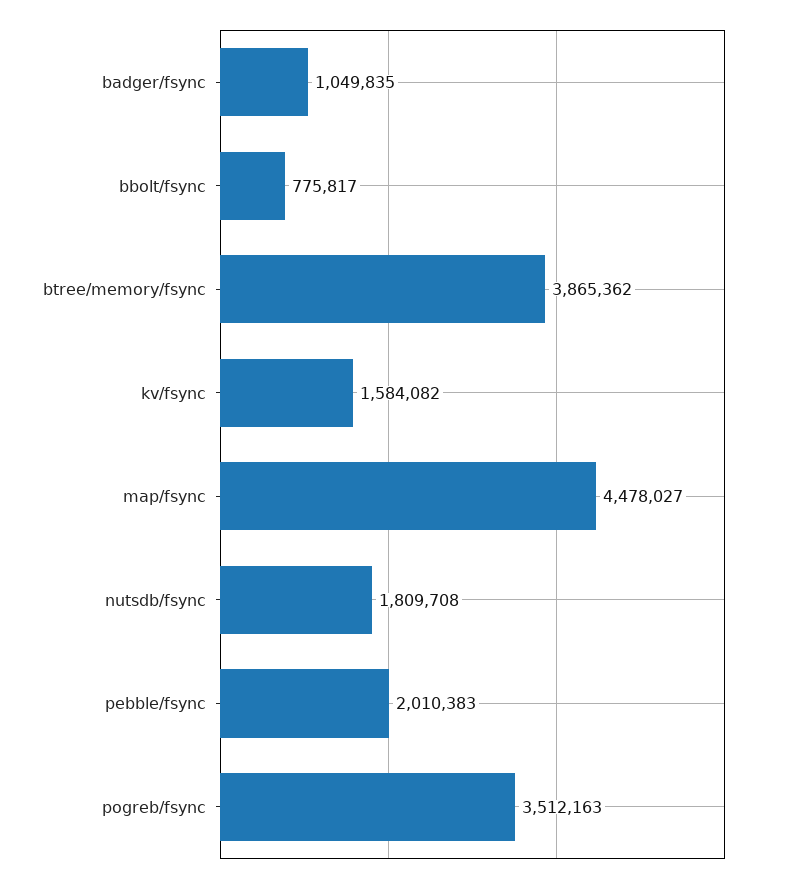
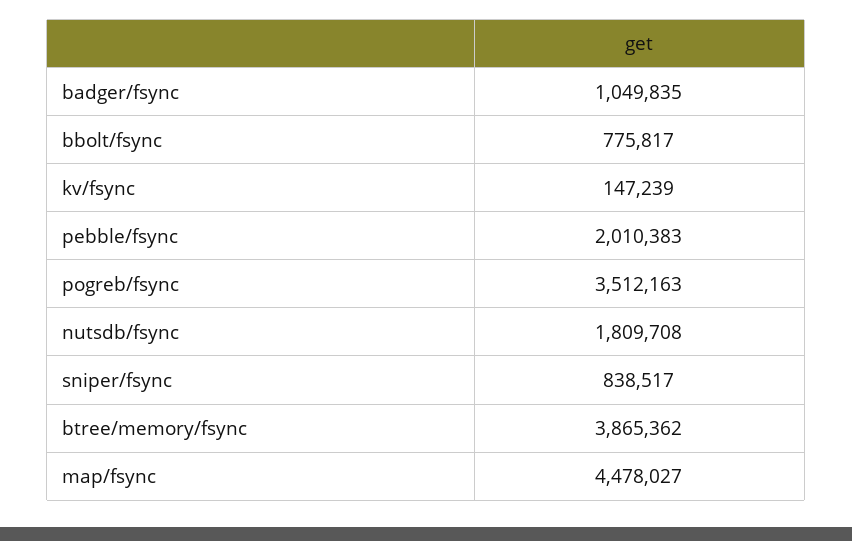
  {
    "badger/fsync": 1049835,
    "bbolt/fsync": 775817,
    "btree/memory/fsync": 3865362,
-   "kv/fsync": 1584082,
+   "kv/fsync": 147239,
    "map/fsync": 4478027,
    "nutsdb/fsync": 1809708,
    "pebble/fsync": 2010383,
-   "pogreb/fsync": 3512163
+   "pogreb/fsync": 3512163,
+   "sniper/fsync": 838517
  }

